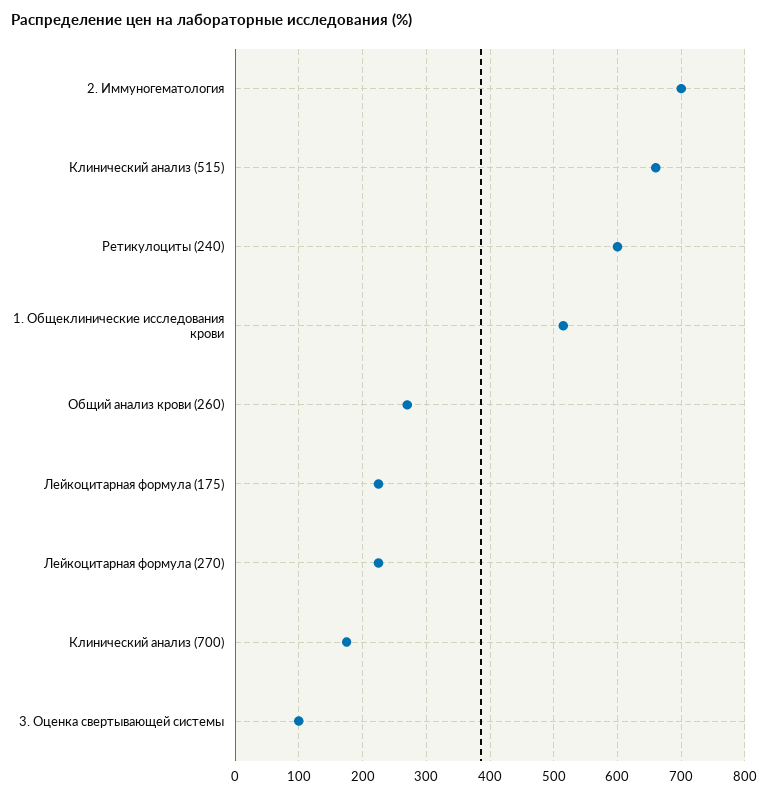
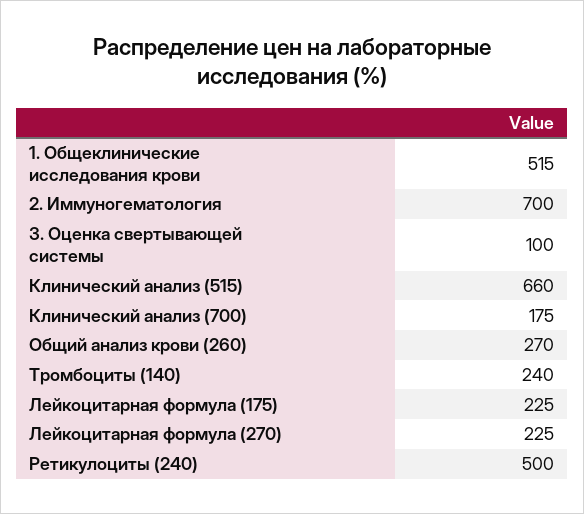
  {
    "2. Иммуногематология": 700,
    "Клинический анализ (515)": 660,
-   "Ретикулоциты (240)": 600,
+   "Ретикулоциты (240)": 500,
    "1. Общеклинические исследования крови": 515,
    "Общий анализ крови (260)": 270,
    "Лейкоцитарная формула (175)": 225,
    "Лейкоцитарная формула (270)": 225,
    "Клинический анализ (700)": 175,
-   "3. Оценка свертывающей системы": 100
+   "3. Оценка свертывающей системы": 100,
+   "Тромбоциты (140)": 240
  }

